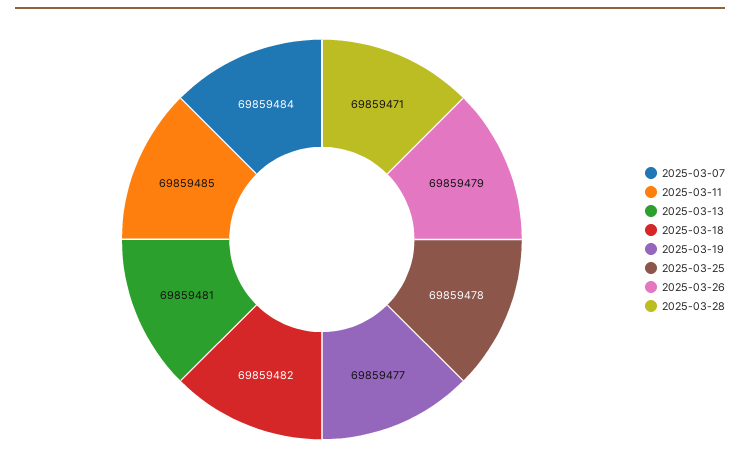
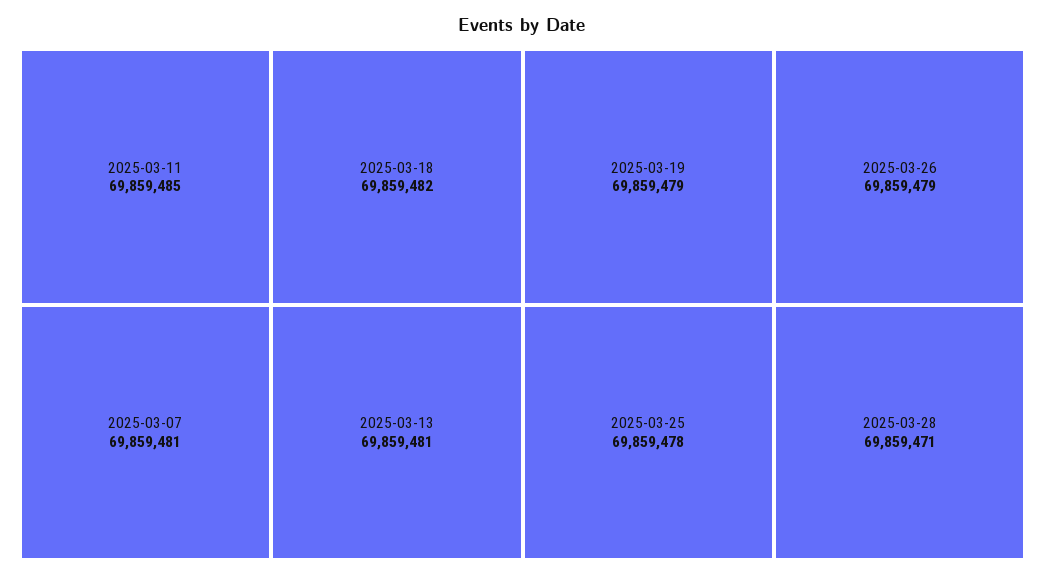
  {
-   "2025-03-07": 69859484,
+   "2025-03-07": 69859481,
    "2025-03-11": 69859485,
    "2025-03-13": 69859481,
    "2025-03-18": 69859482,
-   "2025-03-19": 69859477,
+   "2025-03-19": 69859479,
    "2025-03-25": 69859478,
    "2025-03-26": 69859479,
    "2025-03-28": 69859471
  }

